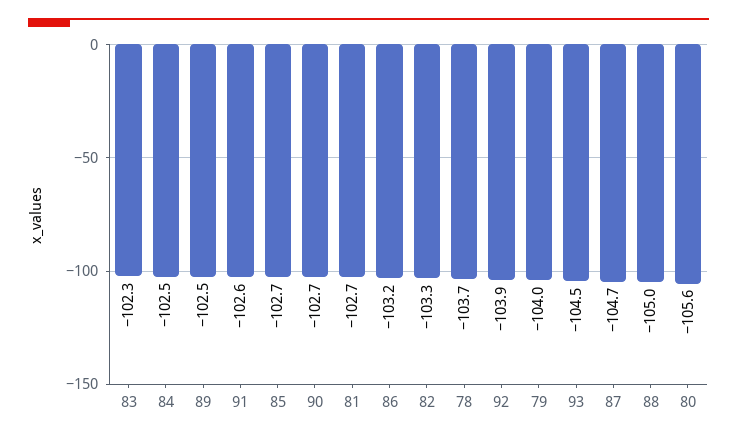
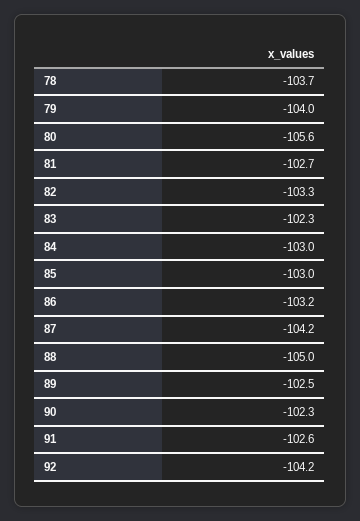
  {
    "83": -102.3,
-   "84": -102.5,
+   "84": -103,
    "89": -102.5,
    "91": -102.6,
-   "85": -102.7,
+   "85": -103,
-   "90": -102.7,
+   "90": -102.3,
    "81": -102.7,
    "86": -103.2,
    "82": -103.3,
    "78": -103.7,
-   "92": -103.9,
+   "92": -104.2,
    "79": -104,
-   "93": -104.5,
-   "87": -104.7,
+   "87": -104.2,
    "88": -105,
    "80": -105.6
  }

